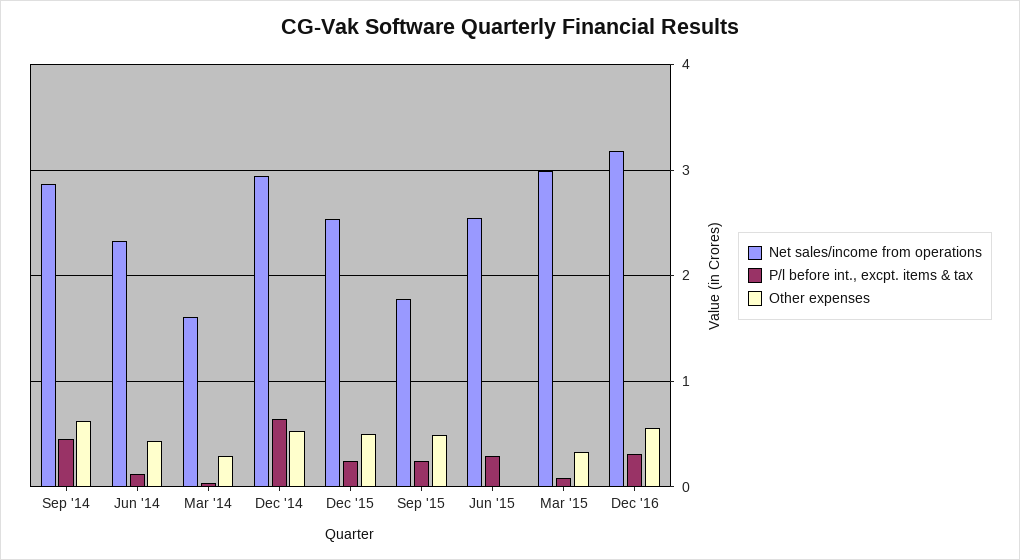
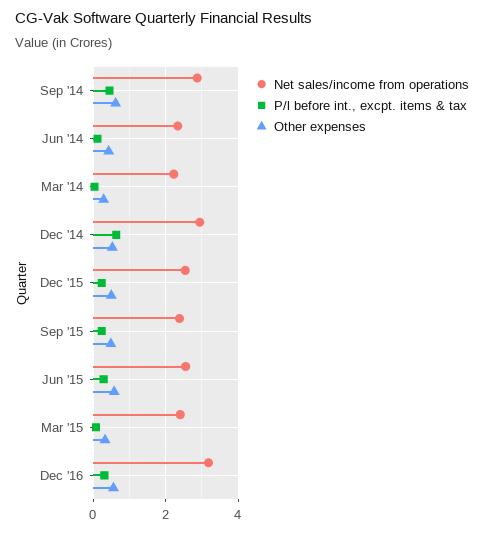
  {
    "Net sales/income from operations": {
      "Sep '14": 2.9,
      "Jun '14": 2.3,
-     "Mar '14": 1.6,
+     "Mar '14": 2.2,
      "Dec '14": 2.9,
      "Dec '15": 2.5,
-     "Sep '15": 1.8,
+     "Sep '15": 2.4,
      "Jun '15": 2.6,
-     "Mar '15": 3,
+     "Mar '15": 2.4,
      "Dec '16": 3.2
    },
    "P/l before int., excpt. items & tax": {
      "Sep '14": 0.5,
      "Jun '14": 0.1,
      "Mar '14": 0,
      "Dec '14": 0.6,
      "Dec '15": 0.2,
      "Sep '15": 0.2,
      "Jun '15": 0.3,
      "Mar '15": 0.1,
      "Dec '16": 0.3
    },
    "Other expenses": {
      "Sep '14": 0.6,
      "Jun '14": 0.4,
      "Mar '14": 0.3,
      "Dec '14": 0.5,
      "Dec '15": 0.5,
      "Sep '15": 0.5,
-     "Jun '15": 0,
+     "Jun '15": 0.6,
      "Mar '15": 0.3,
      "Dec '16": 0.6
    }
  }

